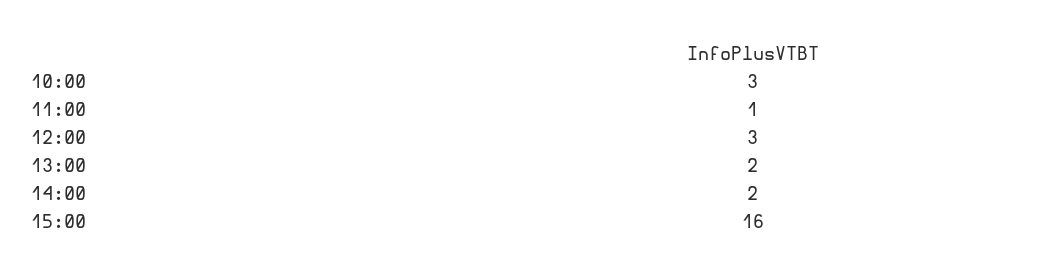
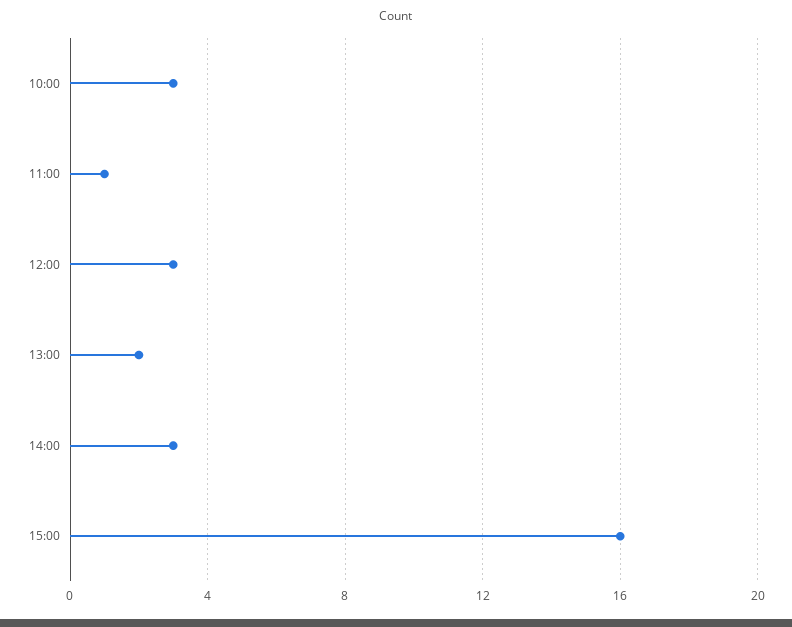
  {
    "10:00": 3,
    "11:00": 1,
    "12:00": 3,
    "13:00": 2,
-   "14:00": 2,
+   "14:00": 3,
    "15:00": 16
  }

